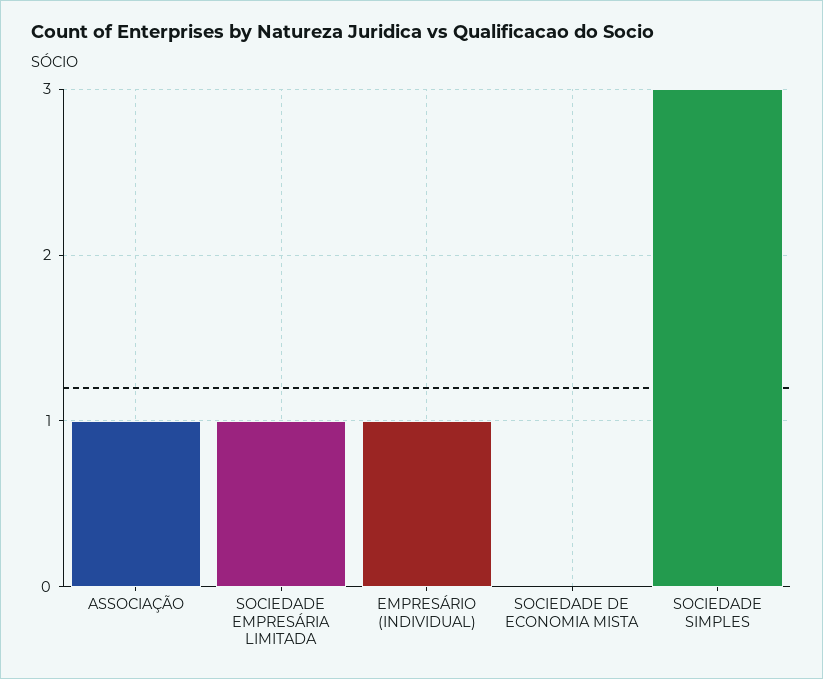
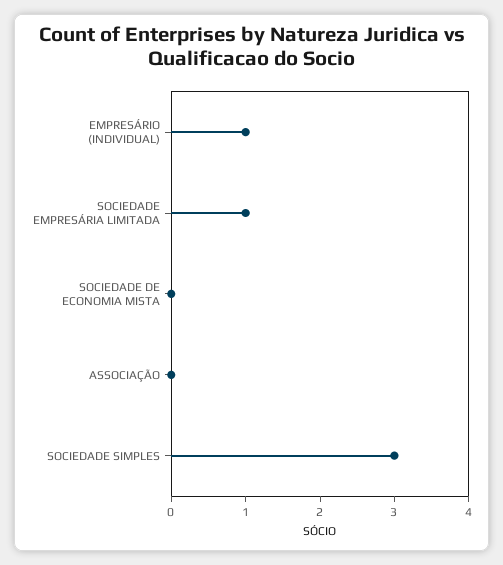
  {
-   "ASSOCIAÇÃO": 1,
+   "ASSOCIAÇÃO": 0,
    "SOCIEDADE EMPRESÁRIA LIMITADA": 1,
    "EMPRESÁRIO (INDIVIDUAL)": 1,
    "SOCIEDADE DE ECONOMIA MISTA": 0,
    "SOCIEDADE SIMPLES": 3
  }

